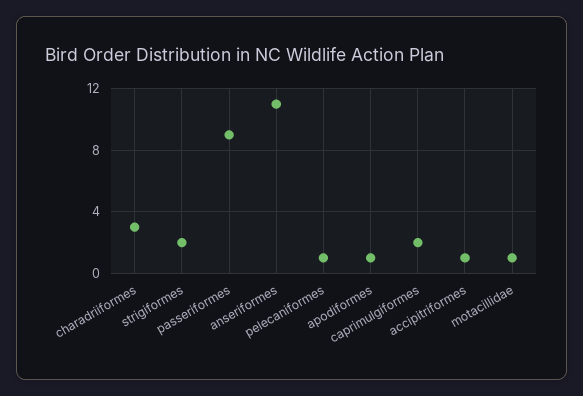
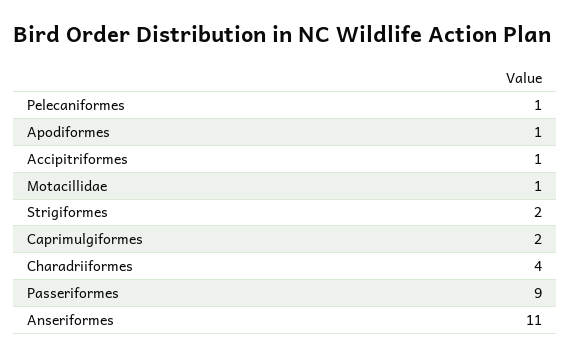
  {
-   "charadriiformes": 3,
+   "charadriiformes": 4,
    "strigiformes": 2,
    "passeriformes": 9,
    "anseriformes": 11,
    "pelecaniformes": 1,
    "apodiformes": 1,
    "caprimulgiformes": 2,
    "accipitriformes": 1,
    "motacillidae": 1
  }

